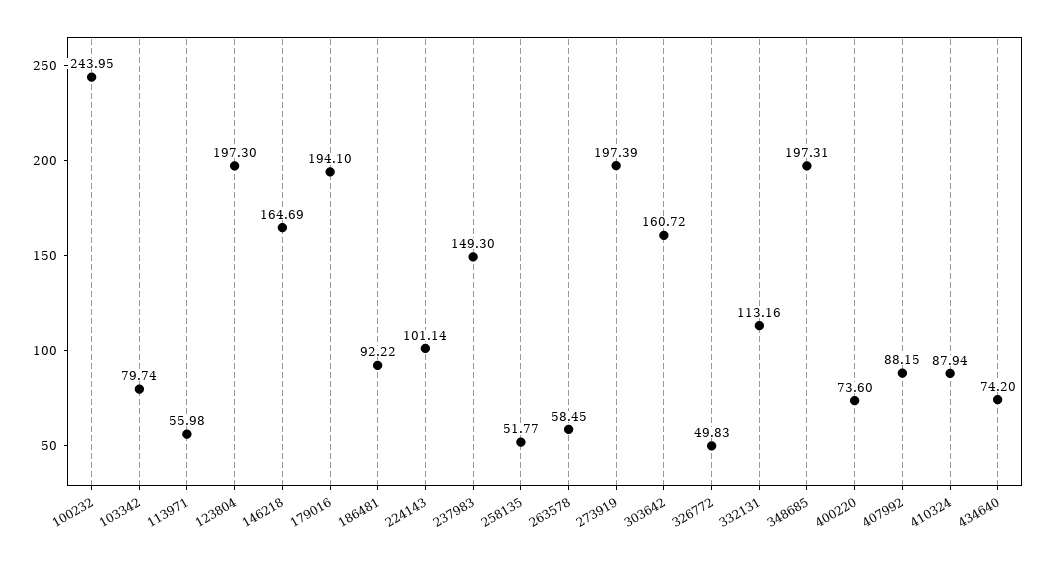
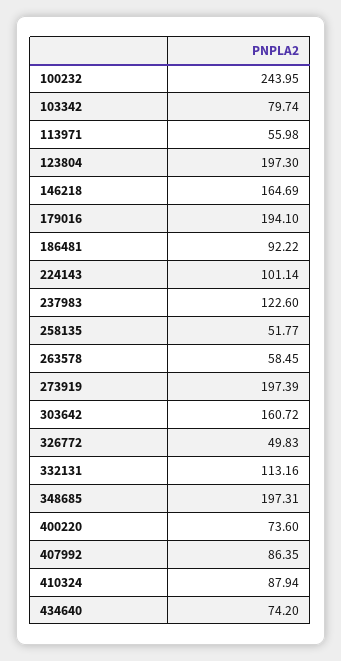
  {
    "100232": 243.95,
    "103342": 79.74,
    "113971": 55.98,
    "123804": 197.3,
    "146218": 164.69,
    "179016": 194.1,
    "186481": 92.22,
    "224143": 101.14,
-   "237983": 149.3,
+   "237983": 122.6,
    "258135": 51.77,
    "263578": 58.45,
    "273919": 197.39,
    "303642": 160.72,
    "326772": 49.83,
    "332131": 113.16,
    "348685": 197.31,
    "400220": 73.6,
-   "407992": 88.15,
+   "407992": 86.35,
    "410324": 87.94,
    "434640": 74.2
  }

